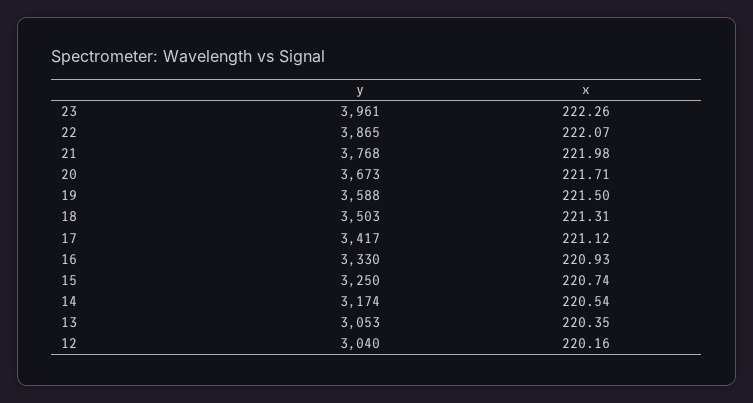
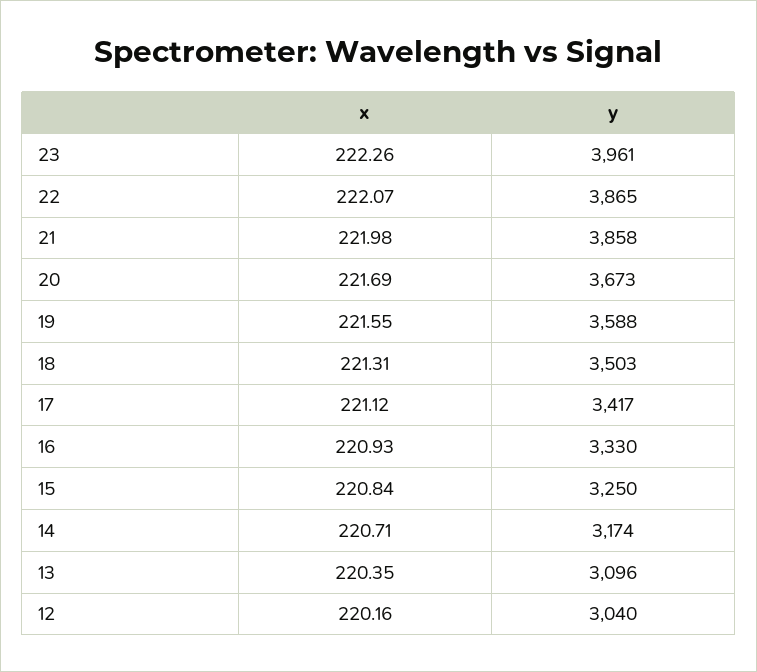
  {
    "y": {
      "23": 3961,
      "22": 3865,
-     "21": 3768,
+     "21": 3858,
      "20": 3673,
      "19": 3588,
      "18": 3503,
      "17": 3417,
      "16": 3330,
      "15": 3250,
      "14": 3174,
-     "13": 3053,
+     "13": 3096,
      "12": 3040
    },
    "x": {
      "23": 222.26,
      "22": 222.07,
      "21": 221.98,
-     "20": 221.71,
+     "20": 221.69,
-     "19": 221.5,
+     "19": 221.55,
      "18": 221.31,
      "17": 221.12,
      "16": 220.93,
-     "15": 220.74,
+     "15": 220.84,
-     "14": 220.54,
+     "14": 220.71,
      "13": 220.35,
      "12": 220.16
    }
  }

